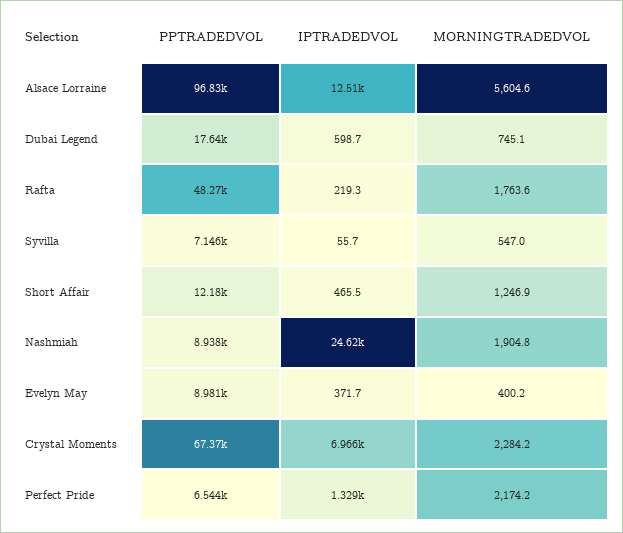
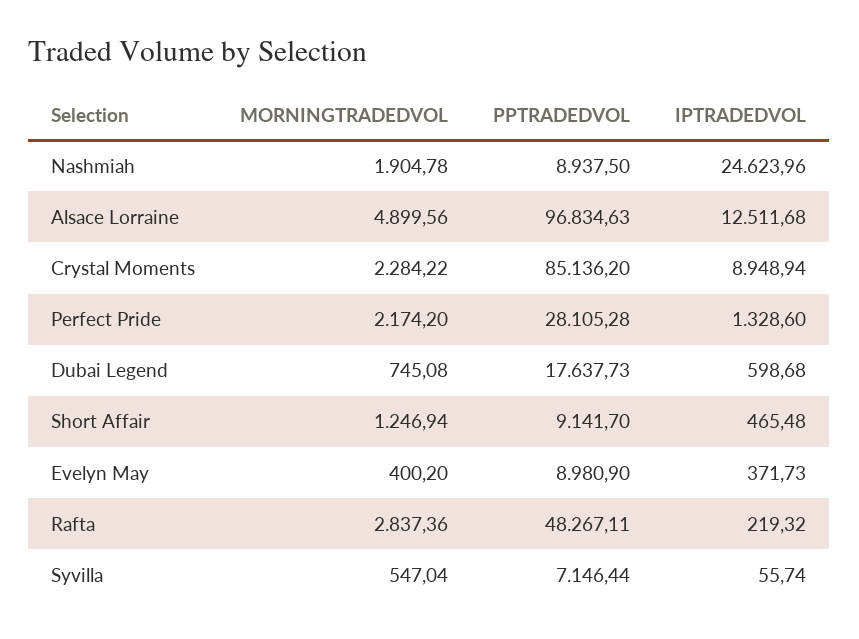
  {
    "PPTRADEDVOL": {
      "Alsace Lorraine": 96834.63,
      "Dubai Legend": 17637.73,
      "Rafta": 48267.11,
      "Syvilla": 7146.44,
-     "Short Affair": 12180,
+     "Short Affair": 9141.7,
      "Nashmiah": 8937.5,
      "Evelyn May": 8980.9,
-     "Crystal Moments": 67370,
+     "Crystal Moments": 85136.2,
-     "Perfect Pride": 6544
+     "Perfect Pride": 28105.28
    },
    "IPTRADEDVOL": {
      "Alsace Lorraine": 12511.68,
      "Dubai Legend": 598.68,
      "Rafta": 219.32,
      "Syvilla": 55.74,
      "Short Affair": 465.48,
      "Nashmiah": 24623.96,
      "Evelyn May": 371.73,
-     "Crystal Moments": 6966,
+     "Crystal Moments": 8948.94,
      "Perfect Pride": 1328.6
    },
    "MORNINGTRADEDVOL": {
-     "Alsace Lorraine": 5604.6,
+     "Alsace Lorraine": 4899.56,
      "Dubai Legend": 745.08,
-     "Rafta": 1763.6,
+     "Rafta": 2837.36,
      "Syvilla": 547.04,
      "Short Affair": 1246.94,
      "Nashmiah": 1904.78,
      "Evelyn May": 400.2,
      "Crystal Moments": 2284.22,
      "Perfect Pride": 2174.2
    }
  }

